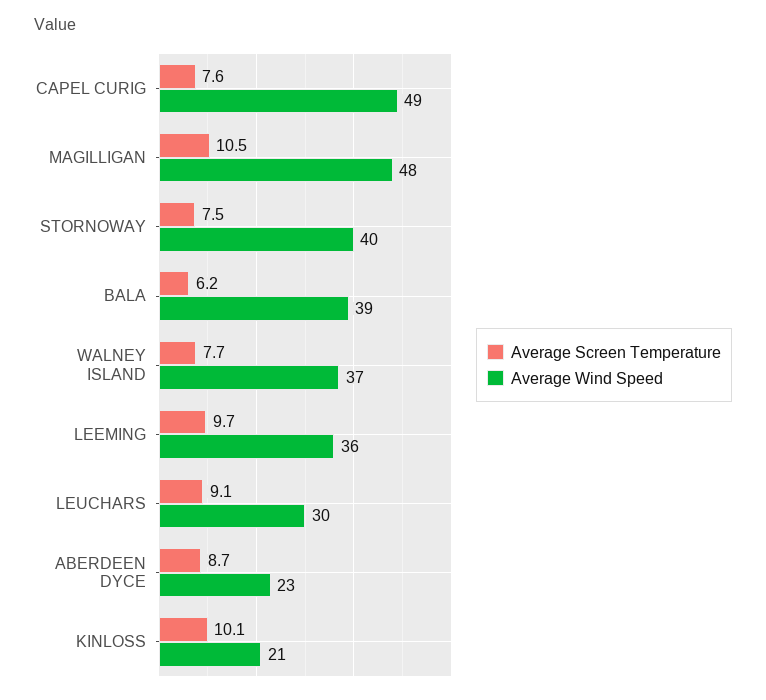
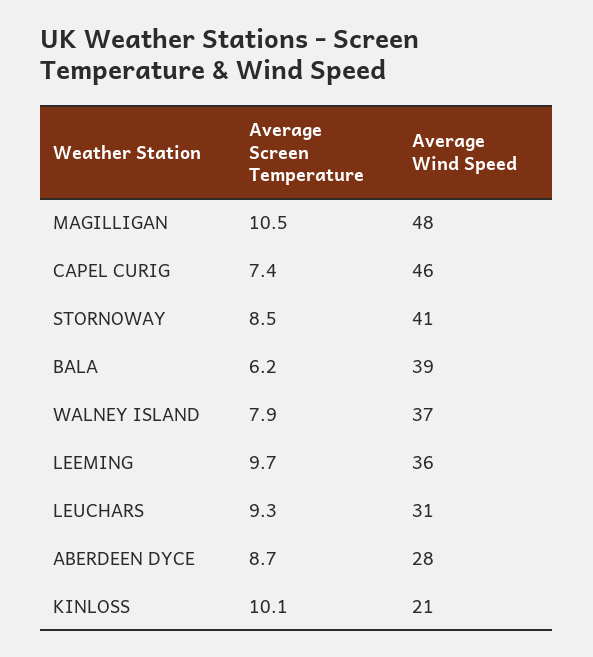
  {
    "Average Screen Temperature": {
-     "CAPEL CURIG": 7.6,
+     "CAPEL CURIG": 7.4,
      "MAGILLIGAN": 10.5,
-     "STORNOWAY": 7.5,
+     "STORNOWAY": 8.5,
      "BALA": 6.2,
-     "WALNEY ISLAND": 7.7,
+     "WALNEY ISLAND": 7.9,
      "LEEMING": 9.7,
-     "LEUCHARS": 9.1,
+     "LEUCHARS": 9.3,
      "ABERDEEN DYCE": 8.7,
      "KINLOSS": 10.1
    },
    "Average Wind Speed": {
-     "CAPEL CURIG": 49,
+     "CAPEL CURIG": 46,
      "MAGILLIGAN": 48,
-     "STORNOWAY": 40,
+     "STORNOWAY": 41,
      "BALA": 39,
      "WALNEY ISLAND": 37,
      "LEEMING": 36,
-     "LEUCHARS": 30,
+     "LEUCHARS": 31,
-     "ABERDEEN DYCE": 23,
+     "ABERDEEN DYCE": 28,
      "KINLOSS": 21
    }
  }

